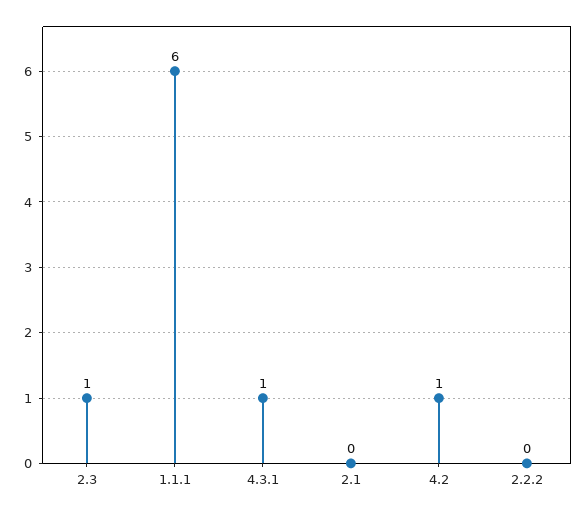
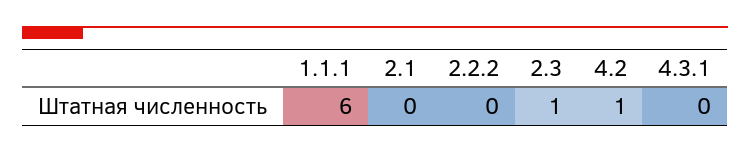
  {
    "2.3": 1,
    "1.1.1": 6,
-   "4.3.1": 1,
+   "4.3.1": 0,
    "2.1": 0,
    "4.2": 1,
    "2.2.2": 0
  }

